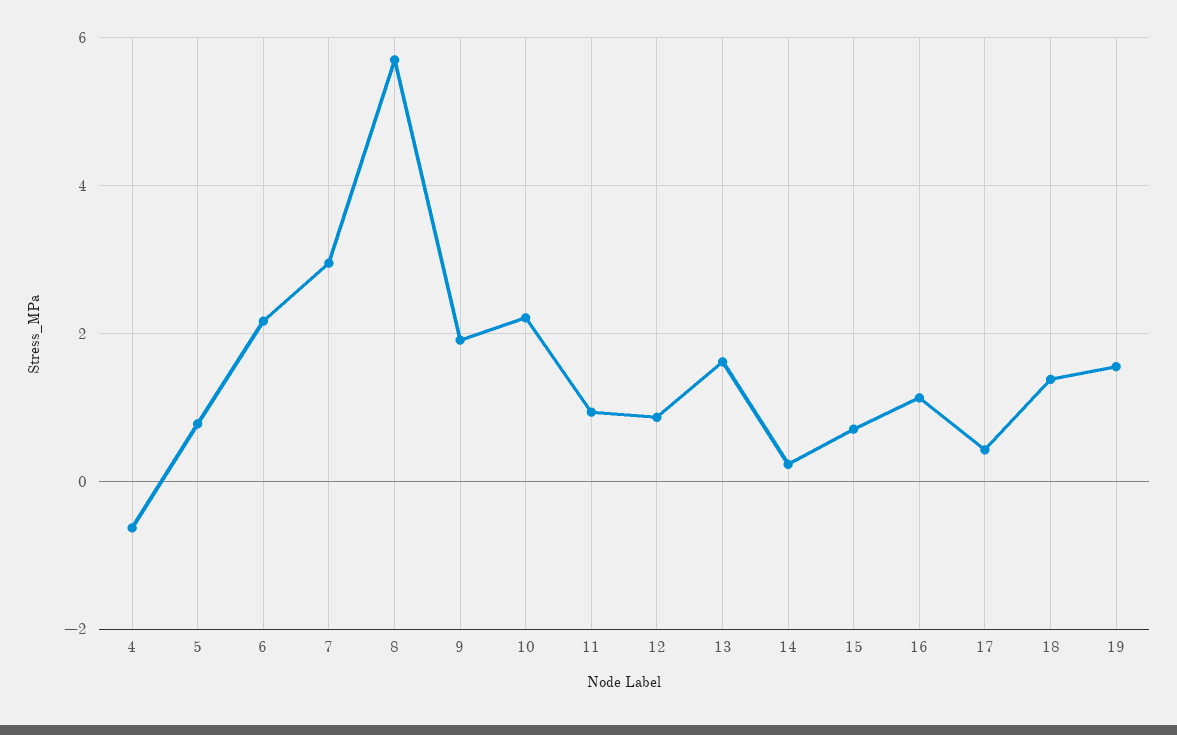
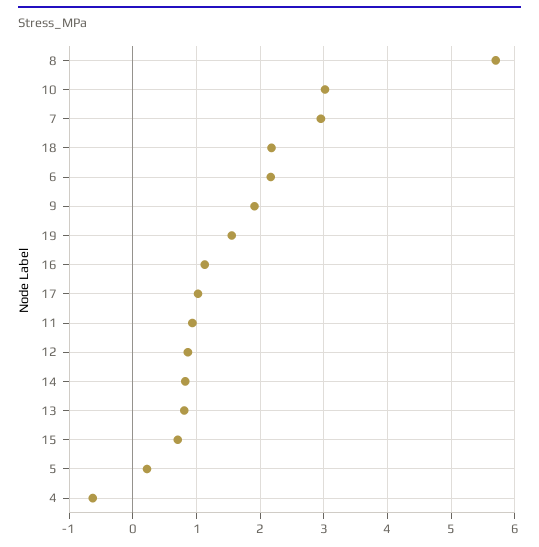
  {
    "4": -0.6,
-   "5": 0.8,
+   "5": 0.2,
    "6": 2.2,
    "7": 3,
    "8": 5.7,
    "9": 1.9,
-   "10": 2.2,
+   "10": 3,
    "11": 0.9,
    "12": 0.9,
-   "13": 1.6,
+   "13": 0.8,
-   "14": 0.2,
+   "14": 0.8,
    "15": 0.7,
    "16": 1.1,
-   "17": 0.4,
+   "17": 1,
-   "18": 1.4,
+   "18": 2.2,
    "19": 1.6
  }

